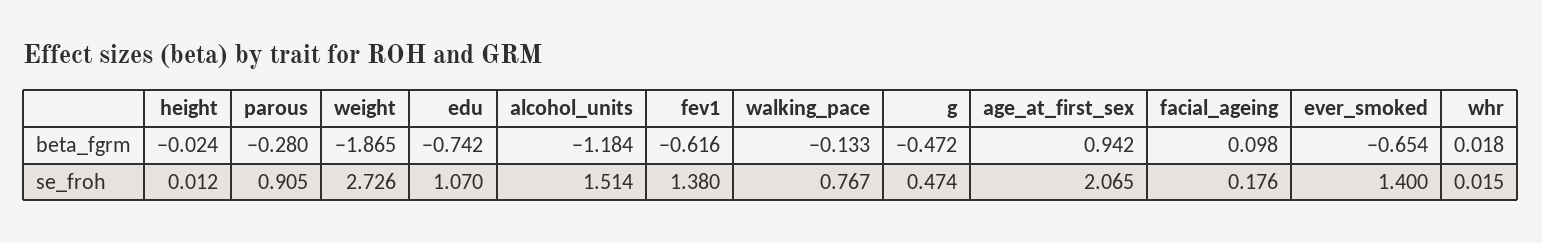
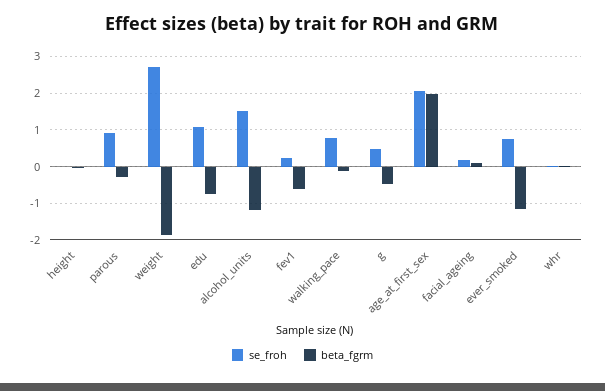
  {
    "beta_fgrm": {
      "height": -0.024,
      "parous": -0.28,
      "weight": -1.865,
      "edu": -0.742,
      "alcohol_units": -1.184,
      "fev1": -0.616,
      "walking_pace": -0.133,
      "g": -0.472,
-     "age_at_first_sex": 0.942,
+     "age_at_first_sex": 2,
      "facial_ageing": 0.098,
-     "ever_smoked": -0.654,
+     "ever_smoked": -1.2,
      "whr": 0.018
    },
    "se_froh": {
      "height": 0.012,
      "parous": 0.905,
      "weight": 2.726,
      "edu": 1.07,
      "alcohol_units": 1.514,
-     "fev1": 1.38,
+     "fev1": 0.2,
      "walking_pace": 0.767,
      "g": 0.474,
      "age_at_first_sex": 2.065,
      "facial_ageing": 0.176,
-     "ever_smoked": 1.4,
+     "ever_smoked": 0.8,
      "whr": 0.015
    }
  }

